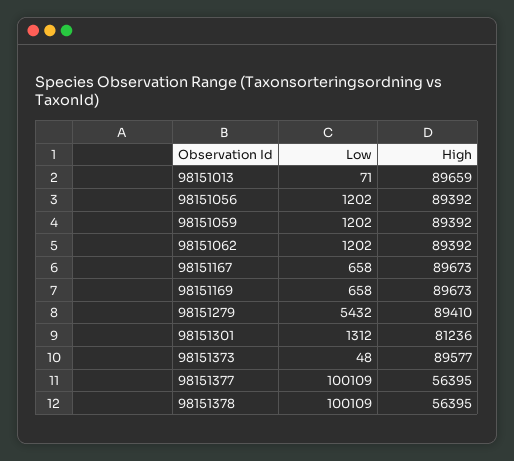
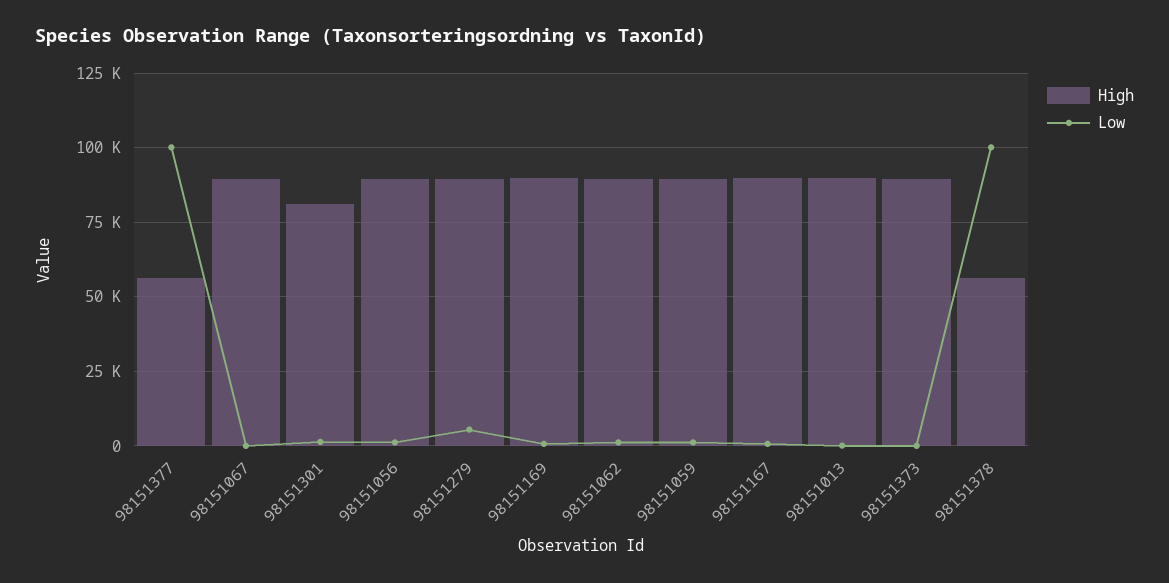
  {
    "Low": {
      "98151013": 71,
      "98151056": 1202,
      "98151059": 1202,
      "98151062": 1202,
      "98151167": 658,
      "98151169": 658,
      "98151279": 5432,
      "98151301": 1312,
      "98151373": 48,
      "98151377": 100109,
-     "98151378": 100109
+     "98151378": 100109,
+     "98151067": 0
    },
    "High": {
      "98151013": 89659,
      "98151056": 89392,
      "98151059": 89392,
      "98151062": 89392,
      "98151167": 89673,
      "98151169": 89673,
      "98151279": 89410,
      "98151301": 81236,
      "98151373": 89577,
      "98151377": 56395,
-     "98151378": 56395
+     "98151378": 56395,
+     "98151067": 90000
    }
  }

